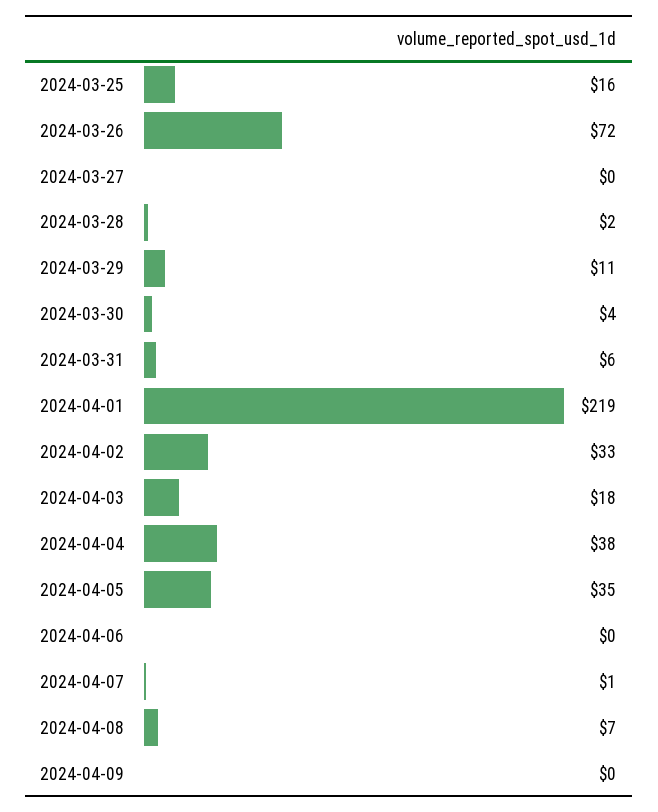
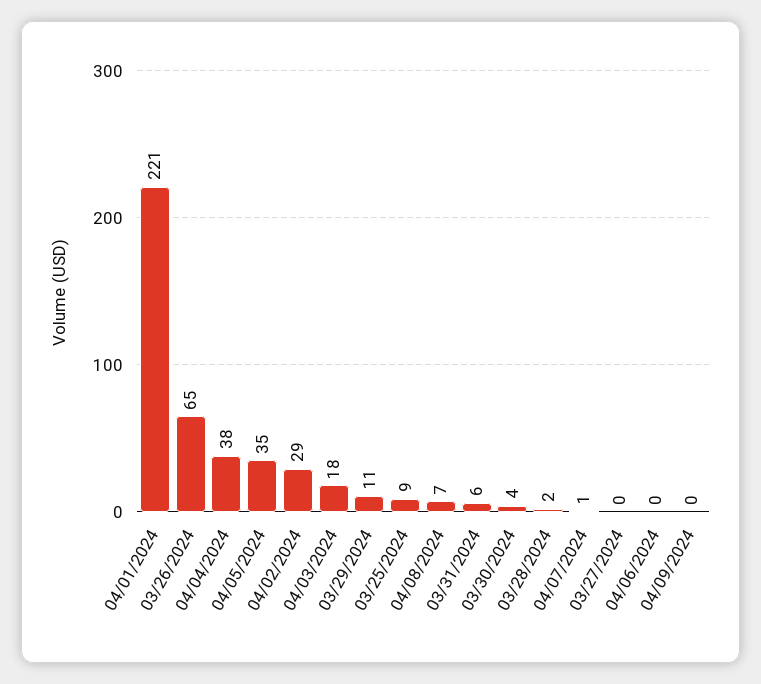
  {
-   "2024-03-25": 16,
+   "2024-03-25": 9,
-   "2024-03-26": 72,
+   "2024-03-26": 65,
    "2024-03-27": 0,
    "2024-03-28": 2,
    "2024-03-29": 11,
    "2024-03-30": 4,
    "2024-03-31": 6,
-   "2024-04-01": 219,
+   "2024-04-01": 221,
-   "2024-04-02": 33,
+   "2024-04-02": 29,
    "2024-04-03": 18,
    "2024-04-04": 38,
    "2024-04-05": 35,
    "2024-04-06": 0,
    "2024-04-07": 1,
    "2024-04-08": 7,
    "2024-04-09": 0
  }

